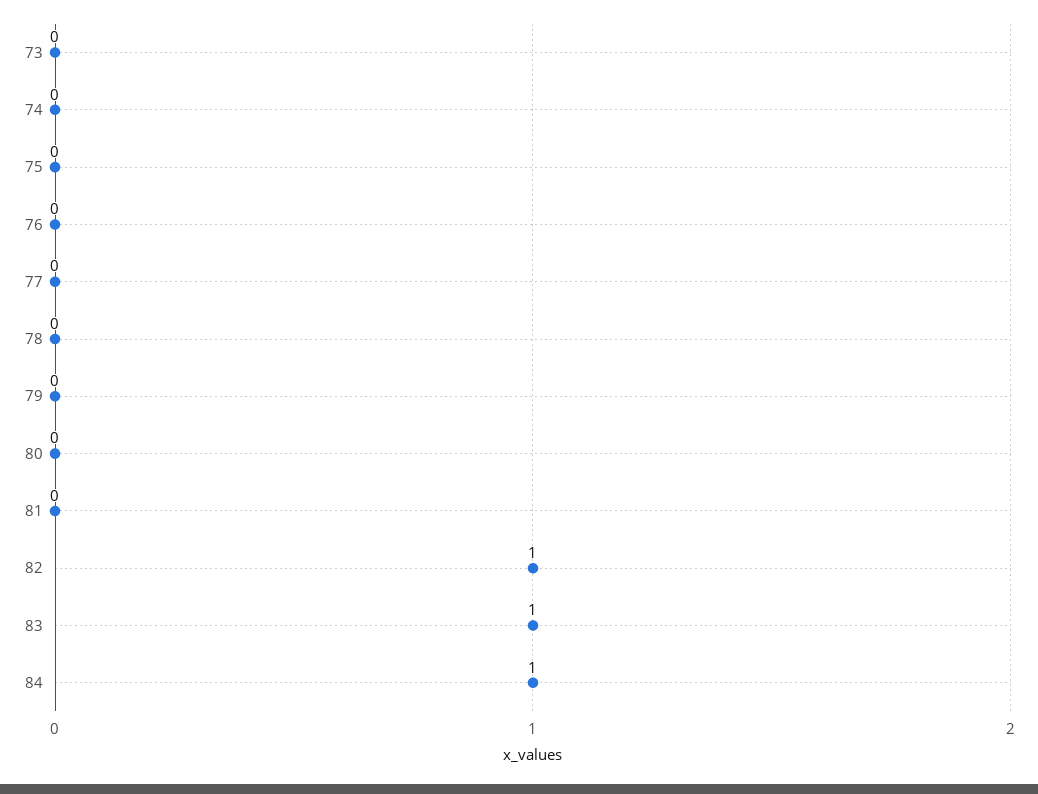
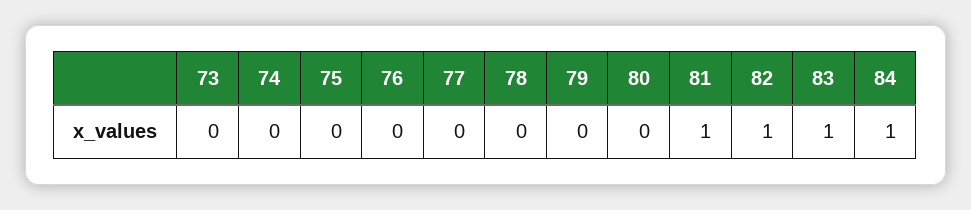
  {
    "73": 0,
    "74": 0,
    "75": 0,
    "76": 0,
    "77": 0,
    "78": 0,
    "79": 0,
    "80": 0,
-   "81": 0,
+   "81": 1,
    "82": 1,
    "83": 1,
    "84": 1
  }

